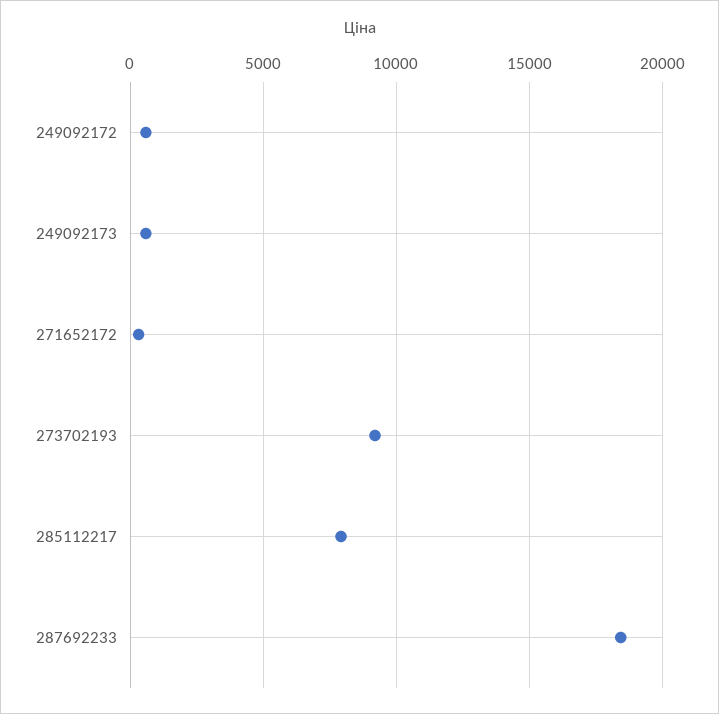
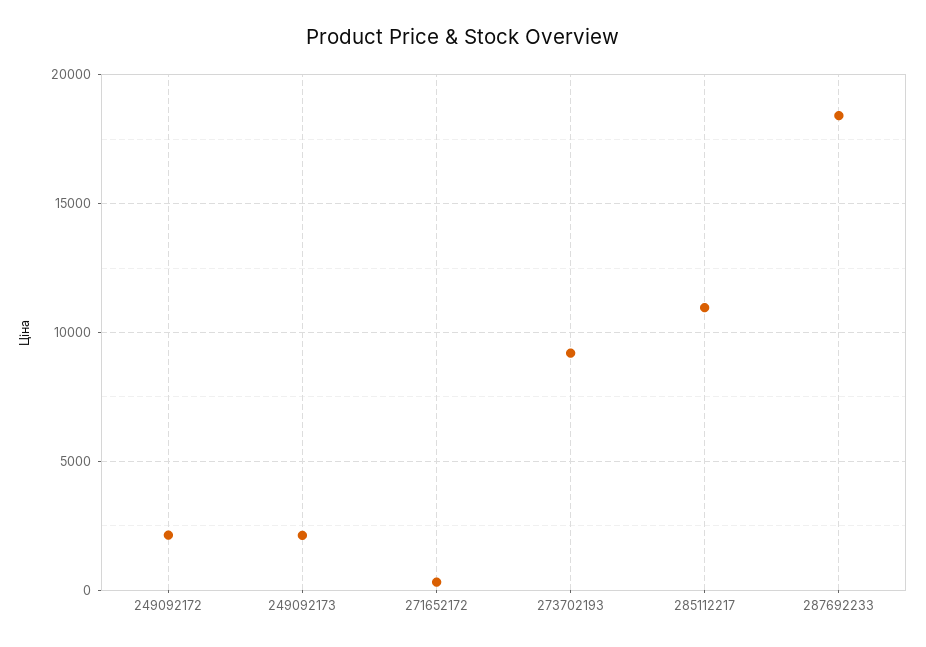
  {
-   "249092172": 500,
+   "249092172": 2000,
-   "249092173": 500,
+   "249092173": 2000,
    "271652172": 500,
    "273702193": 9000,
-   "285112217": 8000,
+   "285112217": 11000,
    "287692233": 18500
  }

